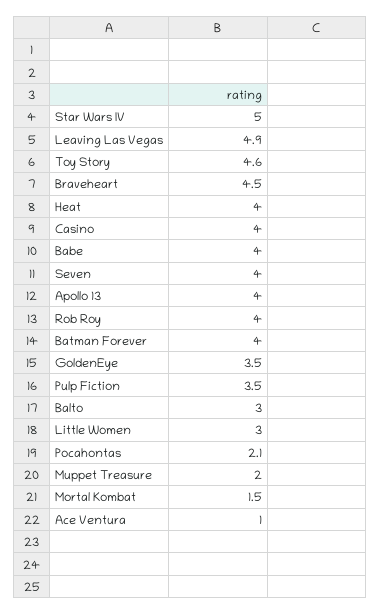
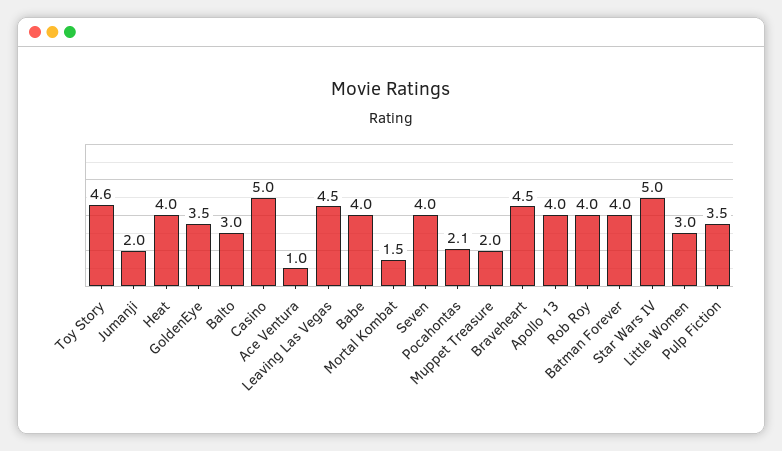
  {
    "Star Wars IV": 5,
-   "Leaving Las Vegas": 4.9,
+   "Leaving Las Vegas": 4.5,
    "Toy Story": 4.6,
    "Braveheart": 4.5,
    "Heat": 4,
-   "Casino": 4,
+   "Casino": 5,
    "Babe": 4,
    "Seven": 4,
    "Apollo 13": 4,
    "Rob Roy": 4,
    "Batman Forever": 4,
    "GoldenEye": 3.5,
    "Pulp Fiction": 3.5,
    "Balto": 3,
    "Little Women": 3,
    "Pocahontas": 2.1,
    "Muppet Treasure": 2,
    "Mortal Kombat": 1.5,
-   "Ace Ventura": 1
+   "Ace Ventura": 1,
+   "Jumanji": 2
  }

